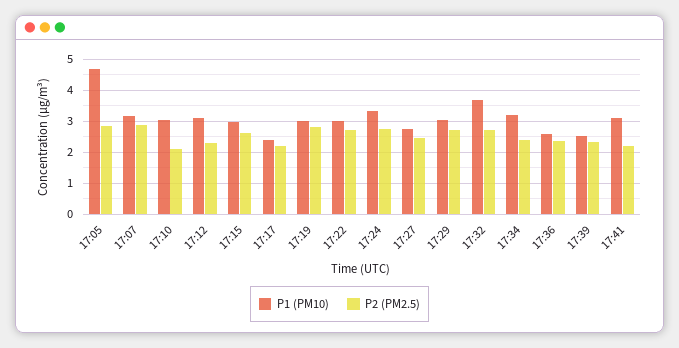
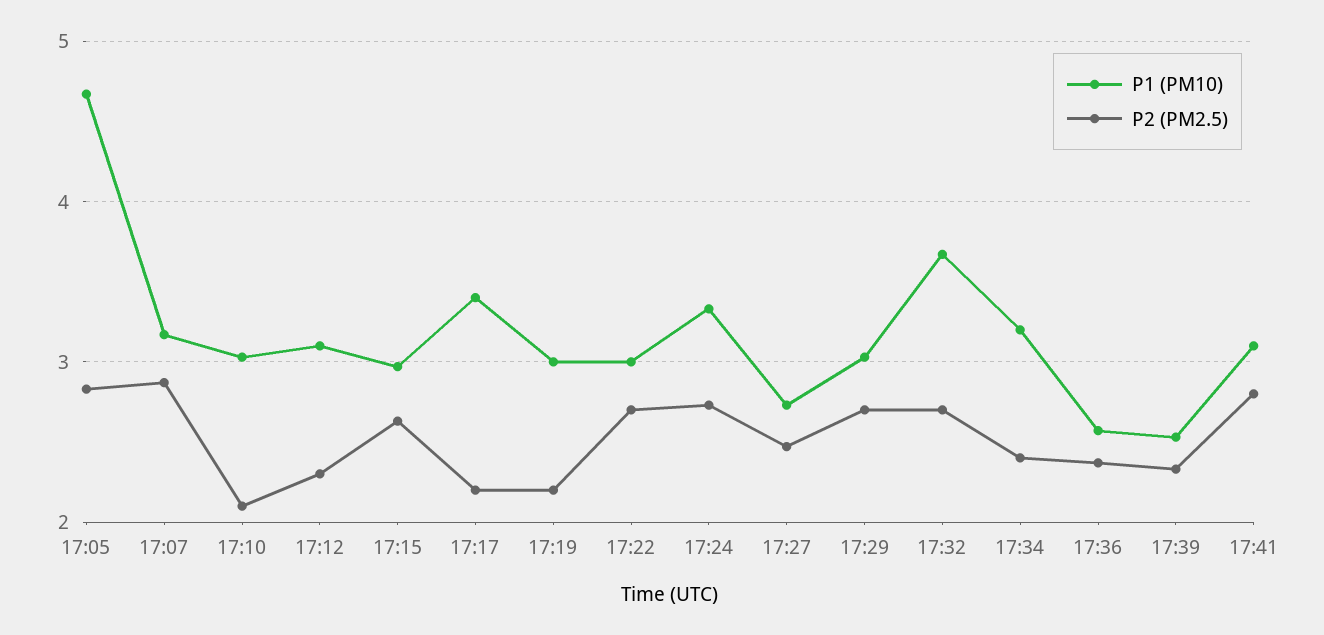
  {
    "P1 (PM10)": {
      "17:05": 4.7,
      "17:07": 3.2,
      "17:10": 3,
      "17:12": 3.1,
      "17:15": 3,
-     "17:17": 2.4,
+     "17:17": 3.4,
      "17:19": 3,
      "17:22": 3,
      "17:24": 3.3,
      "17:27": 2.7,
      "17:29": 3,
      "17:32": 3.7,
      "17:34": 3.2,
      "17:36": 2.6,
      "17:39": 2.5,
      "17:41": 3.1
    },
    "P2 (PM2.5)": {
      "17:05": 2.8,
      "17:07": 2.9,
      "17:10": 2.1,
      "17:12": 2.3,
      "17:15": 2.6,
      "17:17": 2.2,
-     "17:19": 2.8,
+     "17:19": 2.2,
      "17:22": 2.7,
      "17:24": 2.7,
      "17:27": 2.5,
      "17:29": 2.7,
      "17:32": 2.7,
      "17:34": 2.4,
      "17:36": 2.4,
      "17:39": 2.3,
-     "17:41": 2.2
+     "17:41": 2.8
    }
  }

